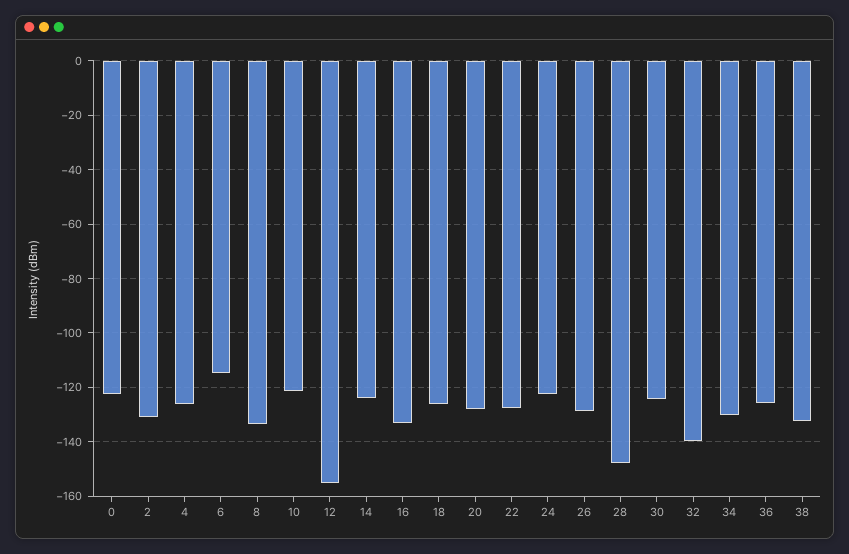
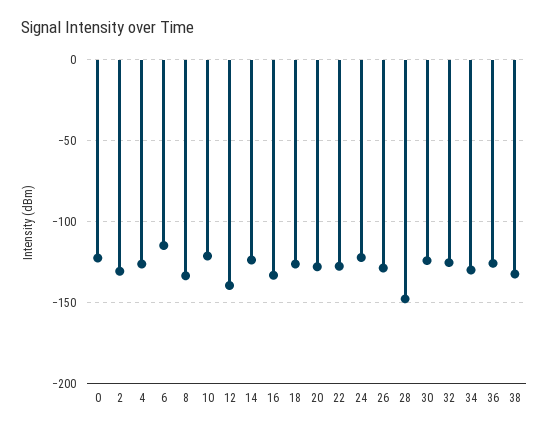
  {
    "0": -122.5,
    "2": -130,
    "4": -127.5,
    "6": -115,
    "8": -132.5,
    "10": -122.5,
-   "12": -155,
+   "12": -140,
    "14": -125,
    "16": -132.5,
    "18": -127.5,
    "20": -127.5,
    "22": -127.5,
    "24": -122.5,
    "26": -127.5,
    "28": -147.5,
    "30": -125,
-   "32": -140,
+   "32": -125,
    "34": -130,
    "36": -125,
    "38": -132.5
  }

